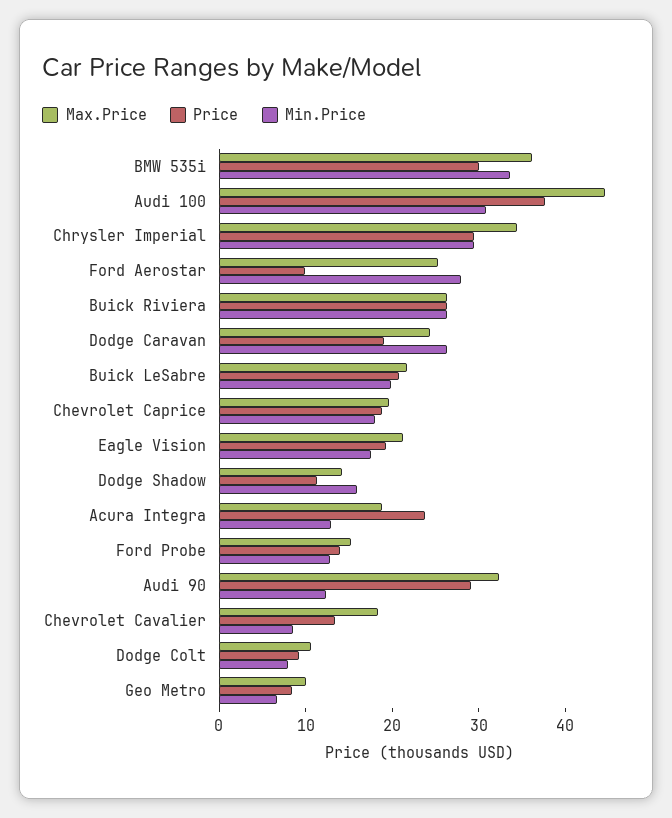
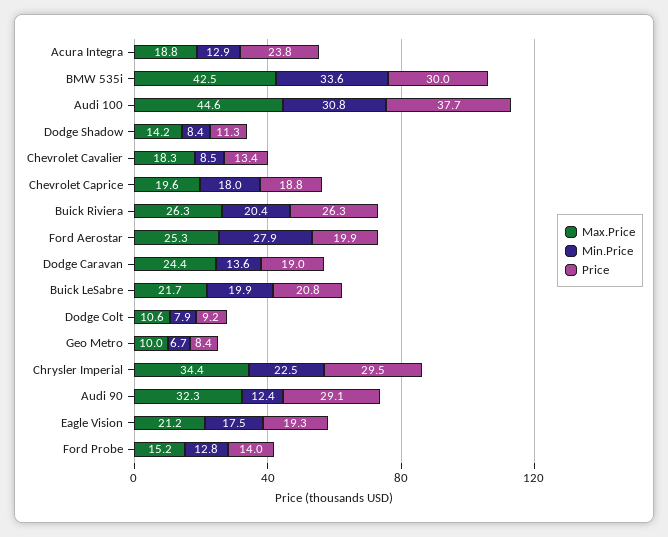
  {
    "Max.Price": {
-     "BMW 535i": 36,
+     "BMW 535i": 42.5,
      "Audi 100": 44.6,
      "Chrysler Imperial": 34.4,
      "Ford Aerostar": 25.3,
      "Buick Riviera": 26.3,
      "Dodge Caravan": 24.4,
      "Buick LeSabre": 21.7,
      "Chevrolet Caprice": 19.6,
      "Eagle Vision": 21.2,
      "Dodge Shadow": 14.2,
      "Acura Integra": 18.8,
      "Ford Probe": 15.2,
      "Audi 90": 32.3,
      "Chevrolet Cavalier": 18.3,
      "Dodge Colt": 10.6,
      "Geo Metro": 10
    },
    "Price": {
      "BMW 535i": 30,
      "Audi 100": 37.7,
      "Chrysler Imperial": 29.5,
-     "Ford Aerostar": 10,
+     "Ford Aerostar": 19.9,
      "Buick Riviera": 26.3,
      "Dodge Caravan": 19,
      "Buick LeSabre": 20.8,
      "Chevrolet Caprice": 18.8,
      "Eagle Vision": 19.3,
      "Dodge Shadow": 11.3,
      "Acura Integra": 23.8,
      "Ford Probe": 14,
      "Audi 90": 29.1,
      "Chevrolet Cavalier": 13.4,
      "Dodge Colt": 9.2,
      "Geo Metro": 8.4
    },
    "Min.Price": {
      "BMW 535i": 33.6,
      "Audi 100": 30.8,
-     "Chrysler Imperial": 30,
+     "Chrysler Imperial": 22.5,
      "Ford Aerostar": 27.9,
-     "Buick Riviera": 26,
+     "Buick Riviera": 20.4,
-     "Dodge Caravan": 26,
+     "Dodge Caravan": 13.6,
      "Buick LeSabre": 19.9,
      "Chevrolet Caprice": 18,
      "Eagle Vision": 17.5,
-     "Dodge Shadow": 16,
+     "Dodge Shadow": 8.4,
      "Acura Integra": 12.9,
      "Ford Probe": 12.8,
      "Audi 90": 12.4,
      "Chevrolet Cavalier": 8.5,
      "Dodge Colt": 7.9,
      "Geo Metro": 6.7
    }
  }

